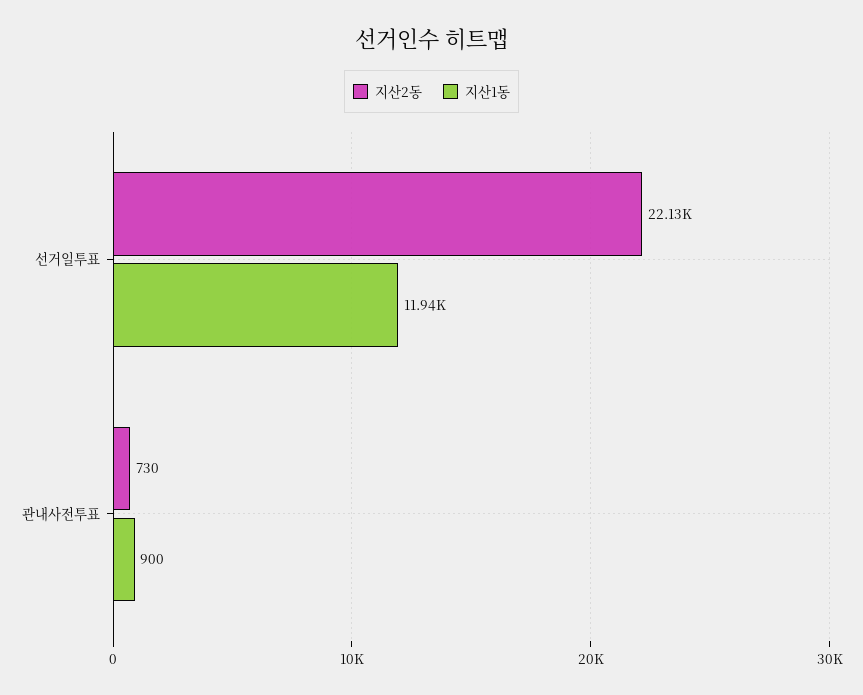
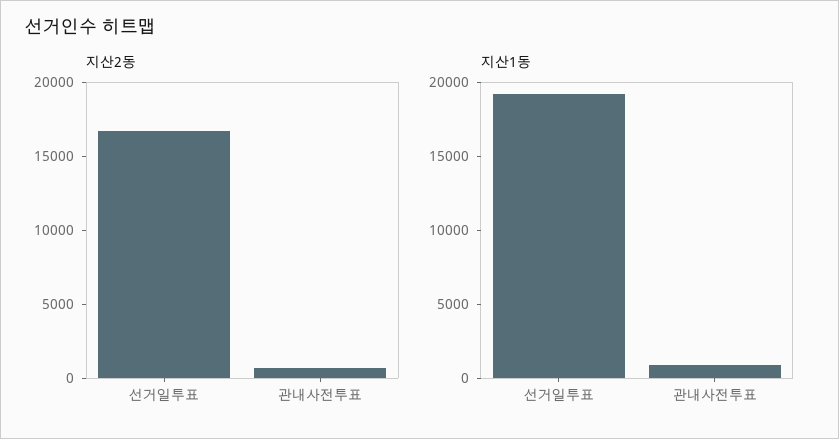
  {
    "지산2동": {
-     "선거일투표": 22130,
+     "선거일투표": 17000,
      "관내사전투표": 730
    },
    "지산1동": {
-     "선거일투표": 11940,
+     "선거일투표": 19000,
      "관내사전투표": 900
    }
  }

